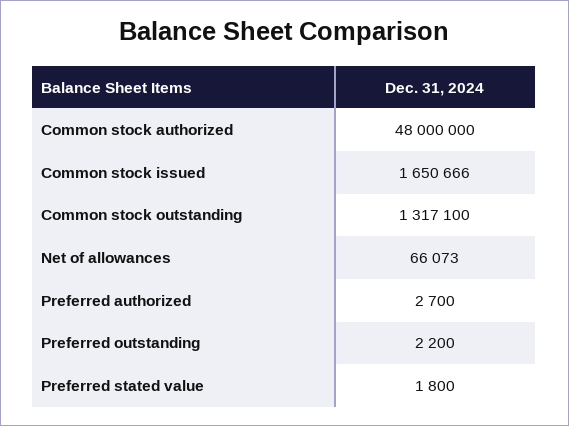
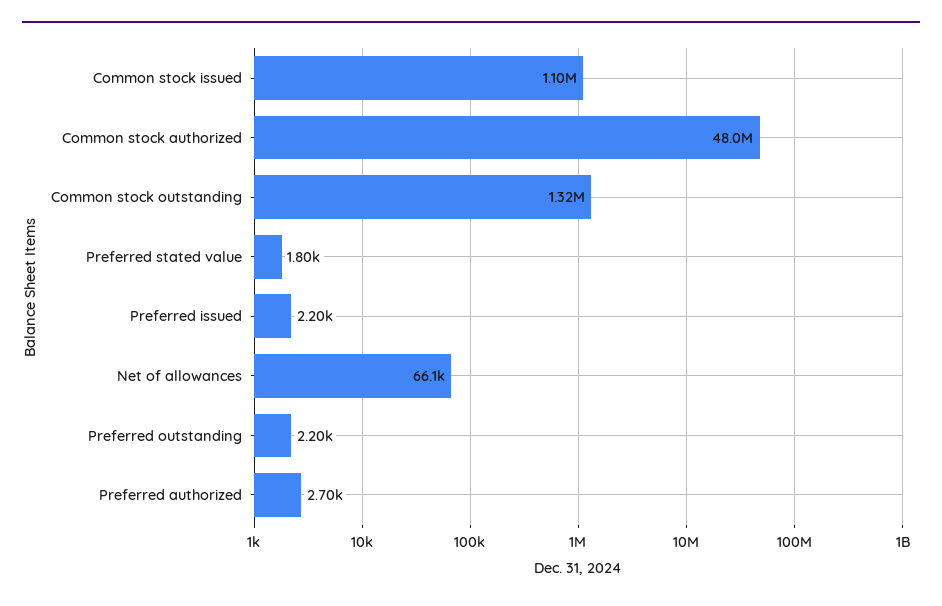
  {
    "Common stock authorized": 48000000,
-   "Common stock issued": 1650666,
+   "Common stock issued": 1100000,
    "Common stock outstanding": 1317100,
    "Net of allowances": 66073,
    "Preferred authorized": 2700,
    "Preferred outstanding": 2200,
-   "Preferred stated value": 1800
+   "Preferred stated value": 1800,
+   "Preferred issued": 2200
  }

